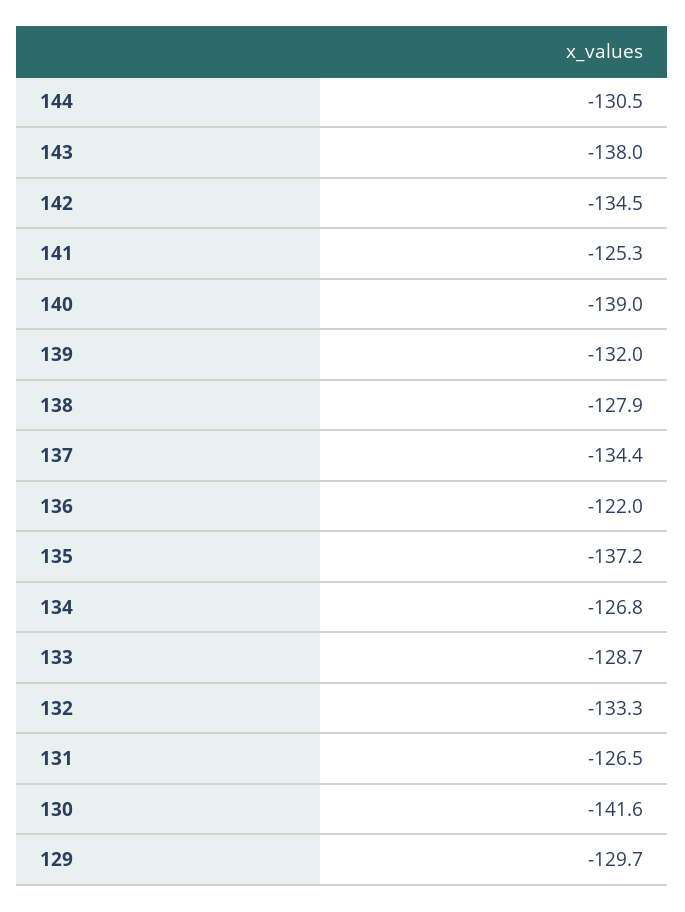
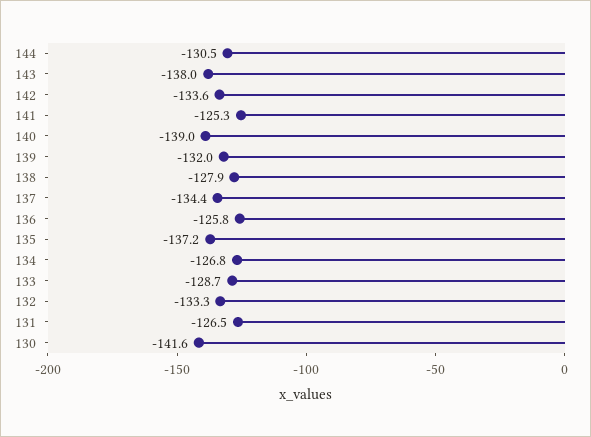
  {
    "144": -130.5,
    "143": -138,
-   "142": -134.5,
+   "142": -133.6,
    "141": -125.3,
    "140": -139,
    "139": -132,
    "138": -127.9,
    "137": -134.4,
-   "136": -122,
+   "136": -125.8,
    "135": -137.2,
    "134": -126.8,
    "133": -128.7,
    "132": -133.3,
    "131": -126.5,
-   "130": -141.6,
+   "130": -141.6
-   "129": -129.7
  }

